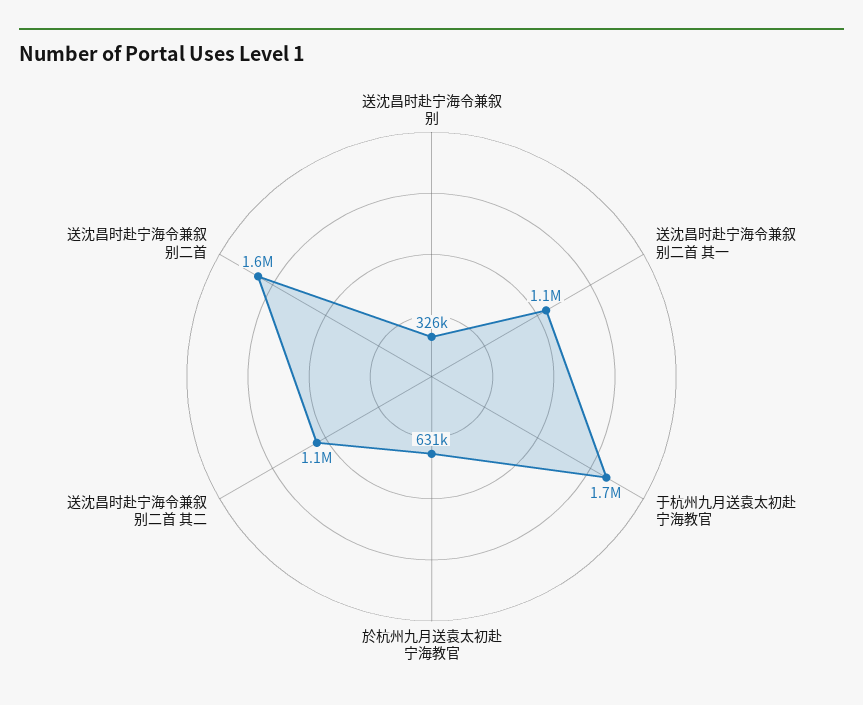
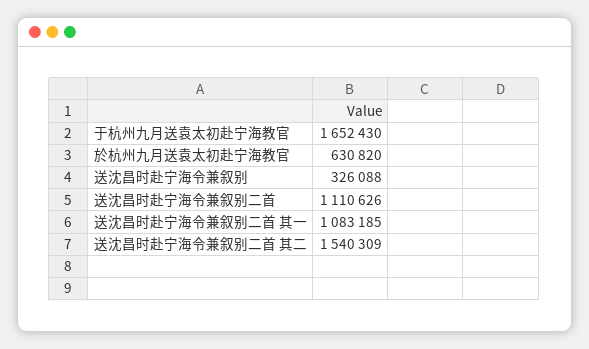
  {
    "送沈昌时赴宁海令兼叙别": 326088,
    "送沈昌时赴宁海令兼叙别二首 其一": 1083185,
    "于杭州九月送袁太初赴宁海教官": 1652430,
    "於杭州九月送袁太初赴宁海教官": 630820,
-   "送沈昌时赴宁海令兼叙别二首 其二": 1100000,
+   "送沈昌时赴宁海令兼叙别二首 其二": 1540309,
-   "送沈昌时赴宁海令兼叙别二首": 1600000
+   "送沈昌时赴宁海令兼叙别二首": 1110626
  }

